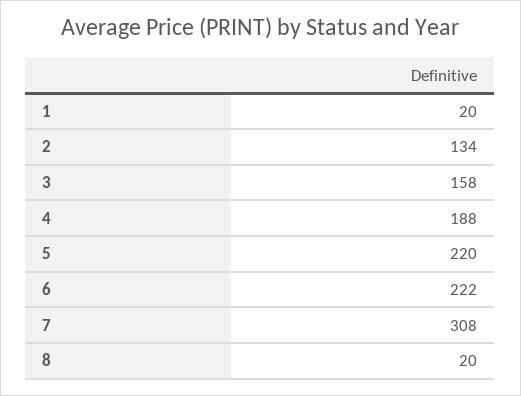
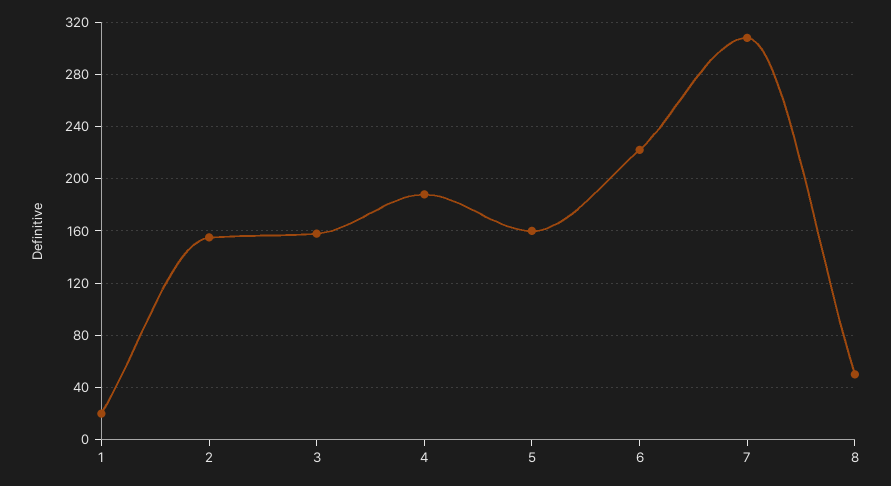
  {
    "1": 20,
-   "2": 134,
+   "2": 155,
    "3": 158,
    "4": 188,
-   "5": 220,
+   "5": 160,
    "6": 222,
    "7": 308,
-   "8": 20
+   "8": 50
  }

